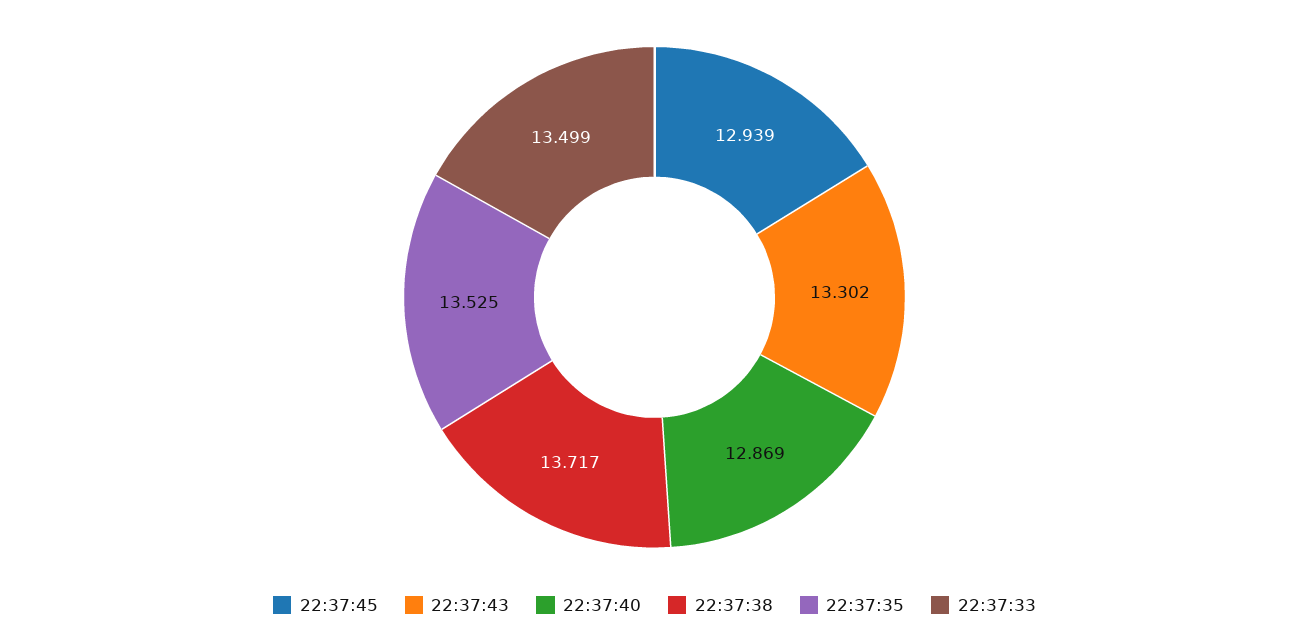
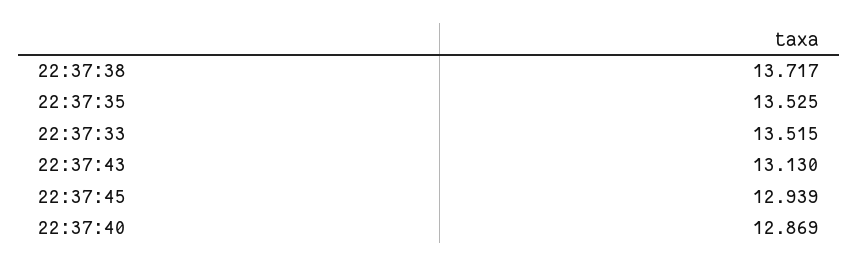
  {
    "22:37:45": 12.939,
-   "22:37:43": 13.302,
+   "22:37:43": 13.13,
    "22:37:40": 12.869,
    "22:37:38": 13.717,
    "22:37:35": 13.525,
-   "22:37:33": 13.499
+   "22:37:33": 13.515
  }

